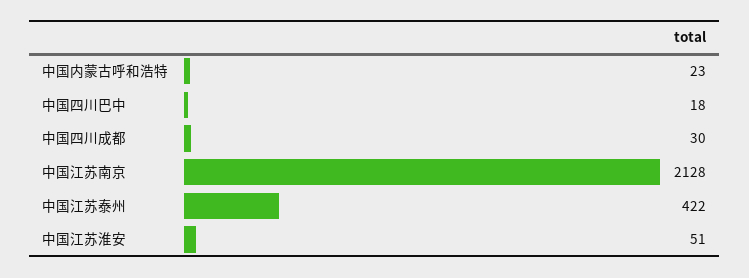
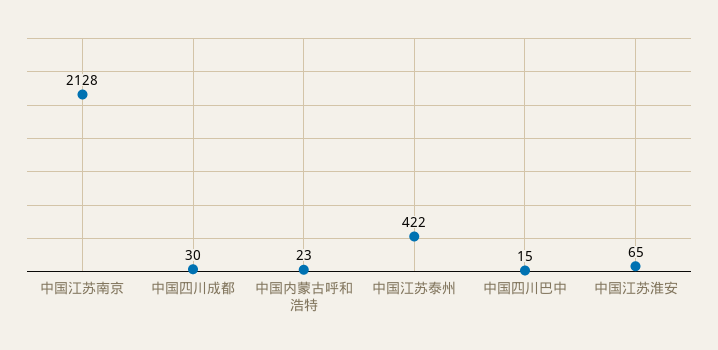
  {
    "中国内蒙古呼和浩特": 23,
-   "中国四川巴中": 18,
+   "中国四川巴中": 15,
    "中国四川成都": 30,
    "中国江苏南京": 2128,
    "中国江苏泰州": 422,
-   "中国江苏淮安": 51
+   "中国江苏淮安": 65
  }

